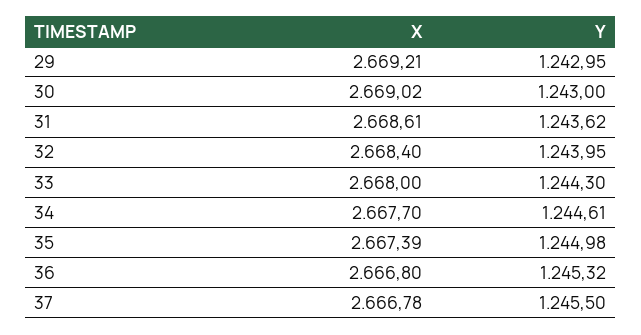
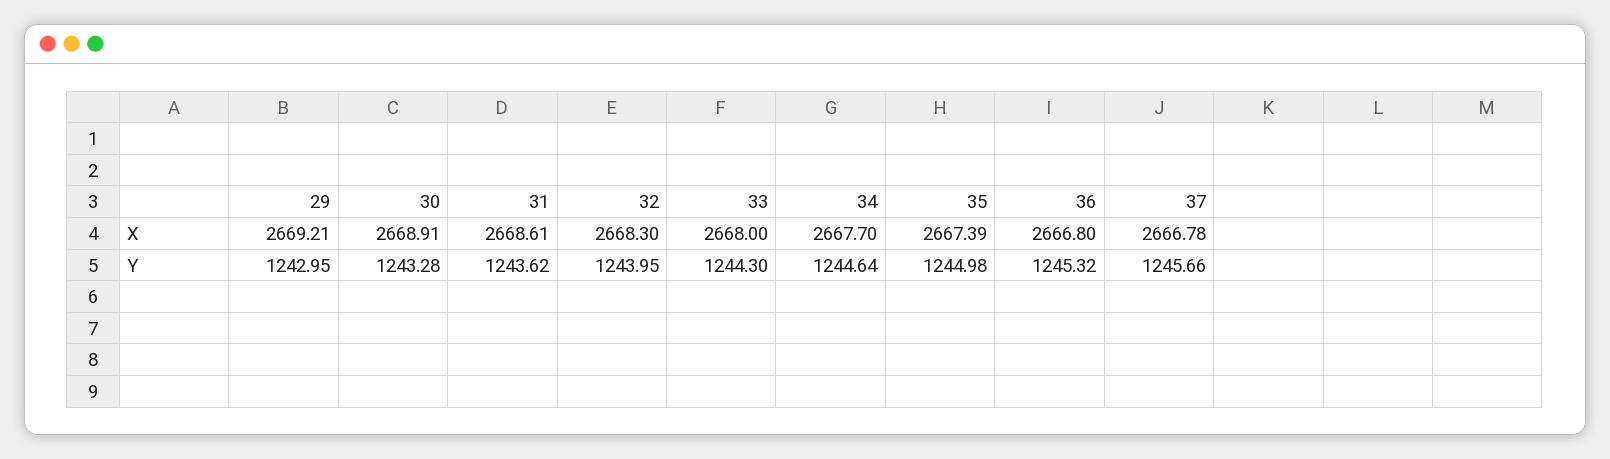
  {
    "X": {
      "29": 2669.21,
-     "30": 2669.02,
+     "30": 2668.91,
      "31": 2668.61,
-     "32": 2668.4,
+     "32": 2668.3,
      "33": 2668,
      "34": 2667.7,
      "35": 2667.39,
      "36": 2666.8,
      "37": 2666.78
    },
    "Y": {
      "29": 1242.95,
-     "30": 1243,
+     "30": 1243.28,
      "31": 1243.62,
      "32": 1243.95,
      "33": 1244.3,
-     "34": 1244.61,
+     "34": 1244.64,
      "35": 1244.98,
      "36": 1245.32,
-     "37": 1245.5
+     "37": 1245.66
    }
  }

